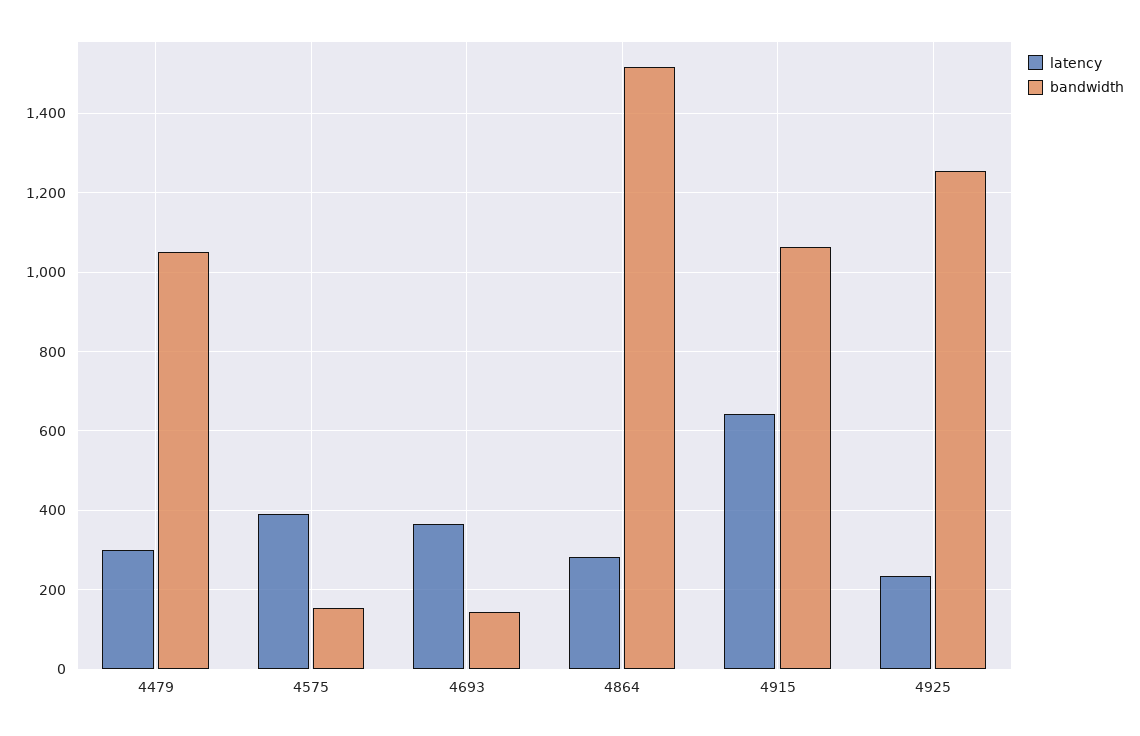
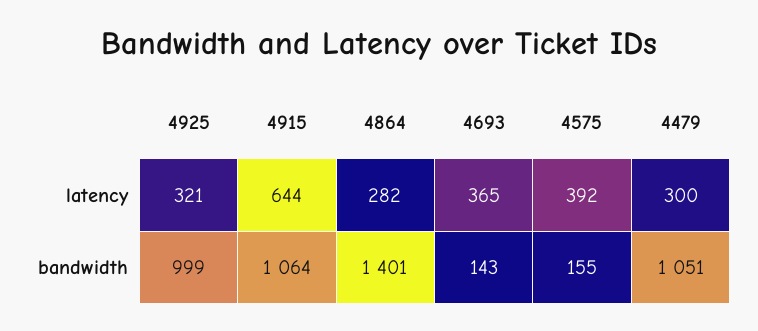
  {
    "latency": {
      "4479": 300,
      "4575": 392,
      "4693": 365,
      "4864": 282,
      "4915": 644,
-     "4925": 240
+     "4925": 321
    },
    "bandwidth": {
      "4479": 1051,
      "4575": 155,
      "4693": 143,
-     "4864": 1520,
+     "4864": 1401,
      "4915": 1064,
-     "4925": 1260
+     "4925": 999
    }
  }

